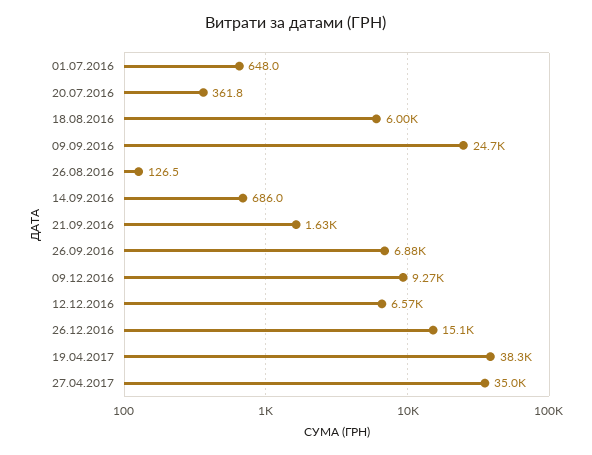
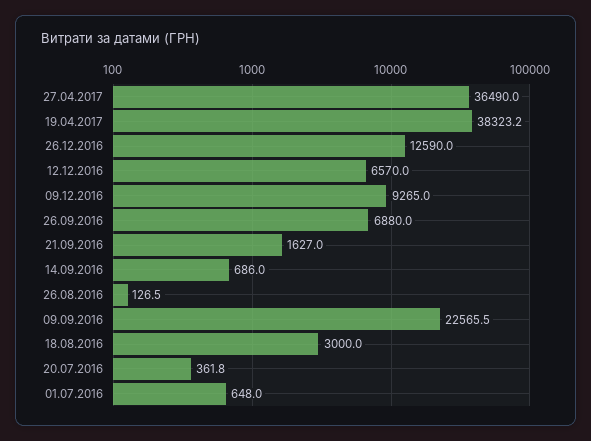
  {
    "01.07.2016": 648,
    "20.07.2016": 361.8,
-   "18.08.2016": 6000,
+   "18.08.2016": 3000,
-   "09.09.2016": 24700,
+   "09.09.2016": 22565.5,
    "26.08.2016": 126.5,
    "14.09.2016": 686,
    "21.09.2016": 1627,
    "26.09.2016": 6880,
    "09.12.2016": 9265,
    "12.12.2016": 6570,
-   "26.12.2016": 15100,
+   "26.12.2016": 12590,
    "19.04.2017": 38323.2,
-   "27.04.2017": 35000
+   "27.04.2017": 36490
  }

